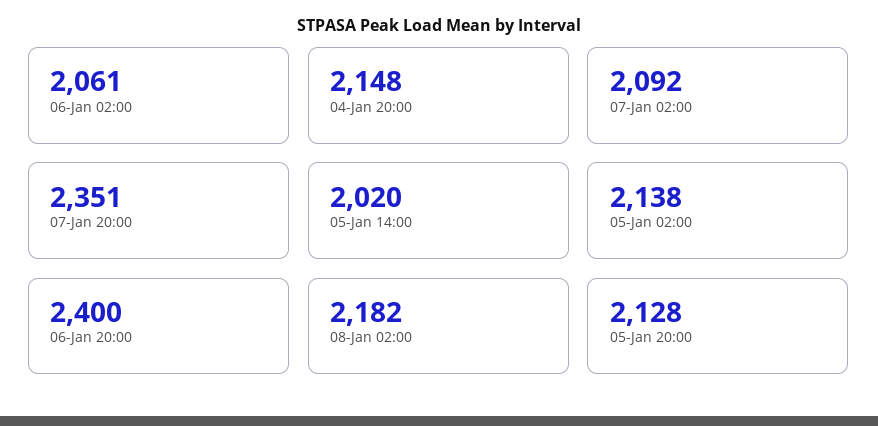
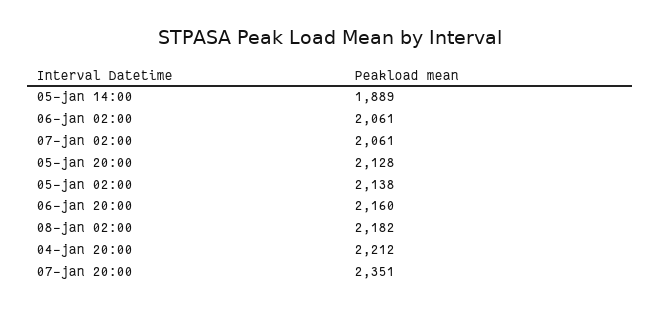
  {
    "06-Jan 02:00": 2061,
-   "04-Jan 20:00": 2148,
+   "04-Jan 20:00": 2212,
-   "07-Jan 02:00": 2092,
+   "07-Jan 02:00": 2061,
    "07-Jan 20:00": 2351,
-   "05-Jan 14:00": 2020,
+   "05-Jan 14:00": 1889,
    "05-Jan 02:00": 2138,
-   "06-Jan 20:00": 2400,
+   "06-Jan 20:00": 2160,
    "08-Jan 02:00": 2182,
    "05-Jan 20:00": 2128
  }

